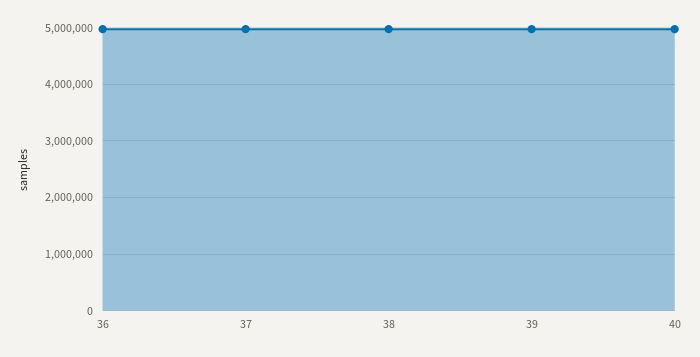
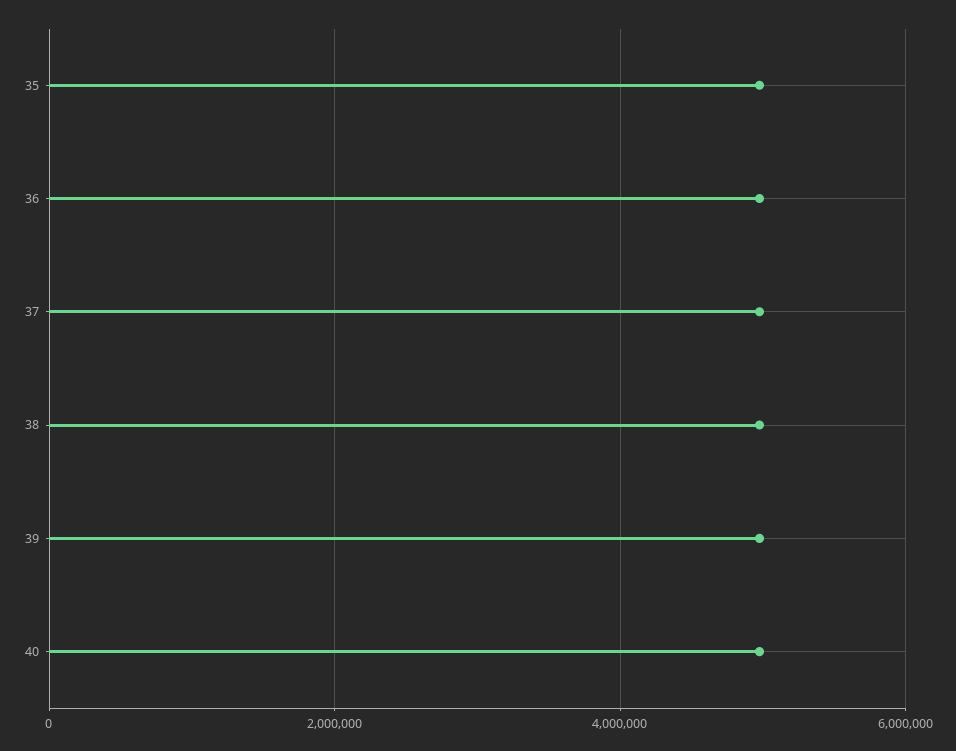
  {
    "36": 5000000,
    "37": 5000000,
    "38": 5000000,
    "39": 5000000,
-   "40": 5000000
+   "40": 5000000,
+   "35": 5000000
  }

